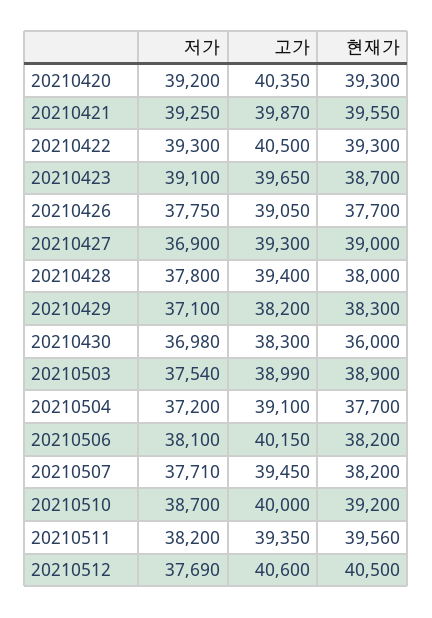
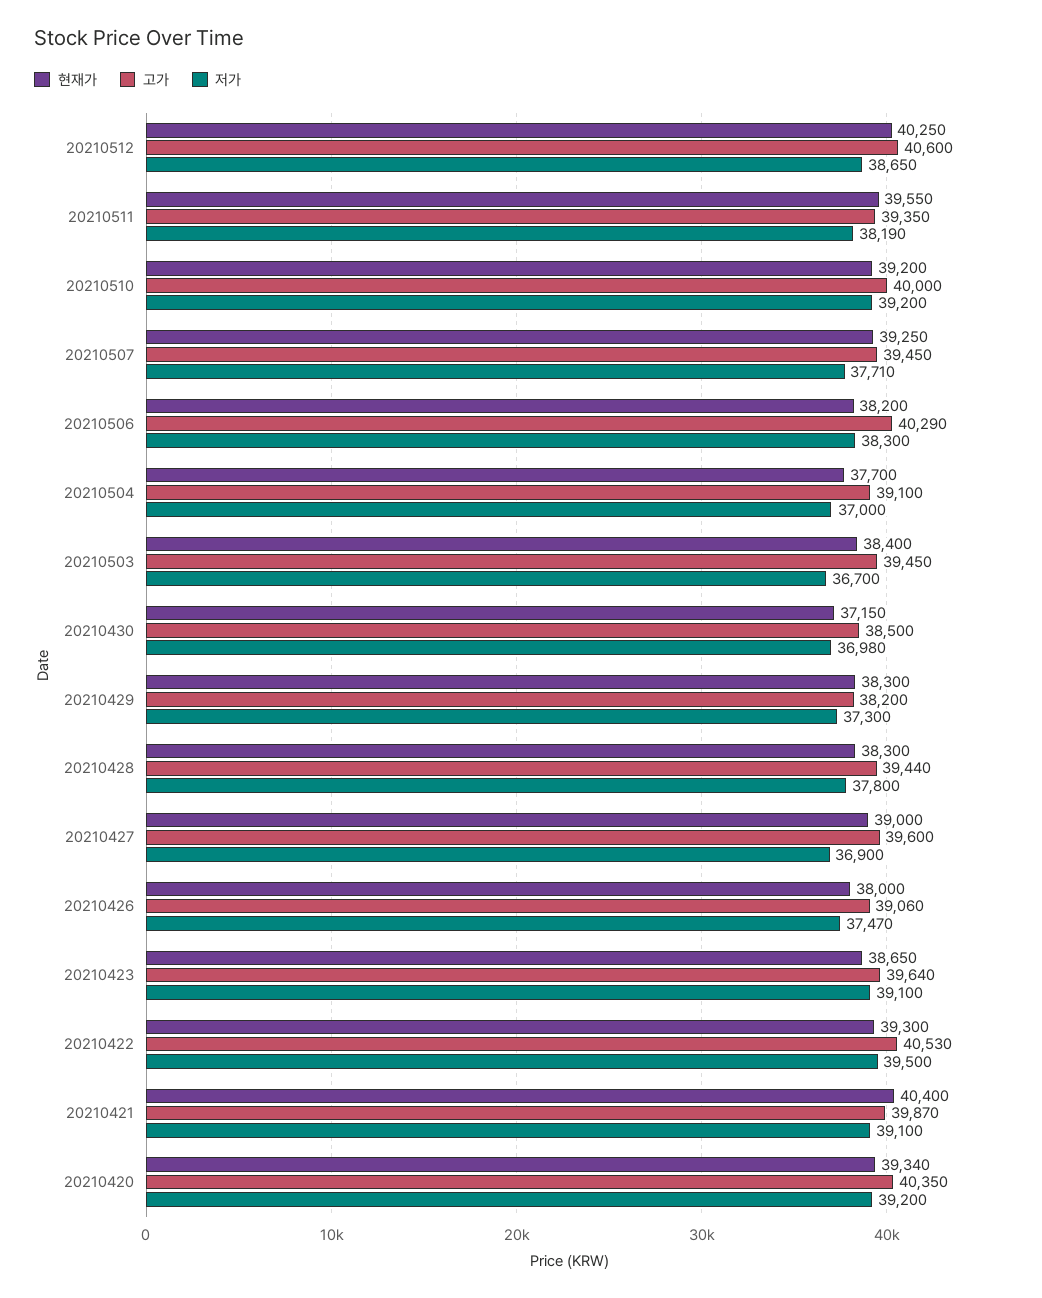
  {
    "저가": {
      "20210420": 39200,
-     "20210421": 39250,
+     "20210421": 39100,
-     "20210422": 39300,
+     "20210422": 39500,
      "20210423": 39100,
-     "20210426": 37750,
+     "20210426": 37470,
      "20210427": 36900,
      "20210428": 37800,
-     "20210429": 37100,
+     "20210429": 37300,
      "20210430": 36980,
-     "20210503": 37540,
+     "20210503": 36700,
-     "20210504": 37200,
+     "20210504": 37000,
-     "20210506": 38100,
+     "20210506": 38300,
      "20210507": 37710,
-     "20210510": 38700,
+     "20210510": 39200,
-     "20210511": 38200,
+     "20210511": 38190,
-     "20210512": 37690
+     "20210512": 38650
    },
    "고가": {
      "20210420": 40350,
      "20210421": 39870,
-     "20210422": 40500,
+     "20210422": 40530,
-     "20210423": 39650,
+     "20210423": 39640,
-     "20210426": 39050,
+     "20210426": 39060,
-     "20210427": 39300,
+     "20210427": 39600,
-     "20210428": 39400,
+     "20210428": 39440,
      "20210429": 38200,
-     "20210430": 38300,
+     "20210430": 38500,
-     "20210503": 38990,
+     "20210503": 39450,
      "20210504": 39100,
-     "20210506": 40150,
+     "20210506": 40290,
      "20210507": 39450,
      "20210510": 40000,
      "20210511": 39350,
      "20210512": 40600
    },
    "현재가": {
-     "20210420": 39300,
+     "20210420": 39340,
-     "20210421": 39550,
+     "20210421": 40400,
      "20210422": 39300,
-     "20210423": 38700,
+     "20210423": 38650,
-     "20210426": 37700,
+     "20210426": 38000,
      "20210427": 39000,
-     "20210428": 38000,
+     "20210428": 38300,
      "20210429": 38300,
-     "20210430": 36000,
+     "20210430": 37150,
-     "20210503": 38900,
+     "20210503": 38400,
      "20210504": 37700,
      "20210506": 38200,
-     "20210507": 38200,
+     "20210507": 39250,
      "20210510": 39200,
-     "20210511": 39560,
+     "20210511": 39550,
-     "20210512": 40500
+     "20210512": 40250
    }
  }

